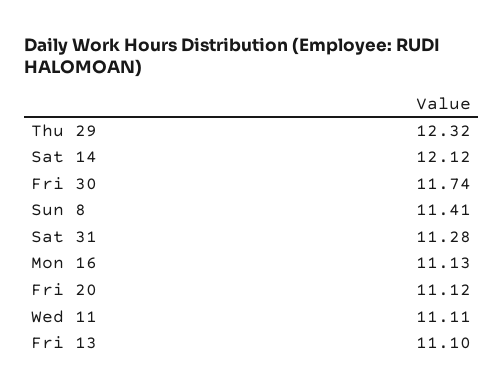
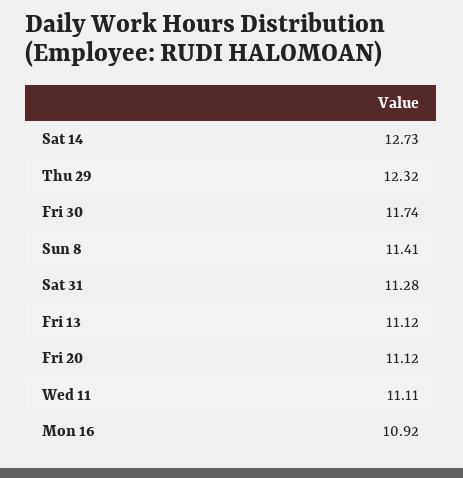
  {
    "Thu 29": 12.32,
-   "Sat 14": 12.12,
+   "Sat 14": 12.73,
    "Fri 30": 11.74,
    "Sun 8": 11.41,
    "Sat 31": 11.28,
-   "Mon 16": 11.13,
+   "Mon 16": 10.92,
    "Fri 20": 11.12,
    "Wed 11": 11.11,
-   "Fri 13": 11.1
+   "Fri 13": 11.12
  }

